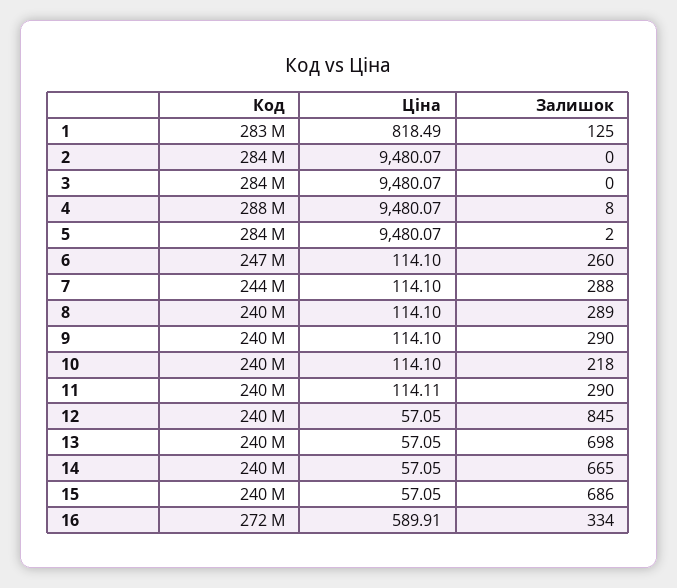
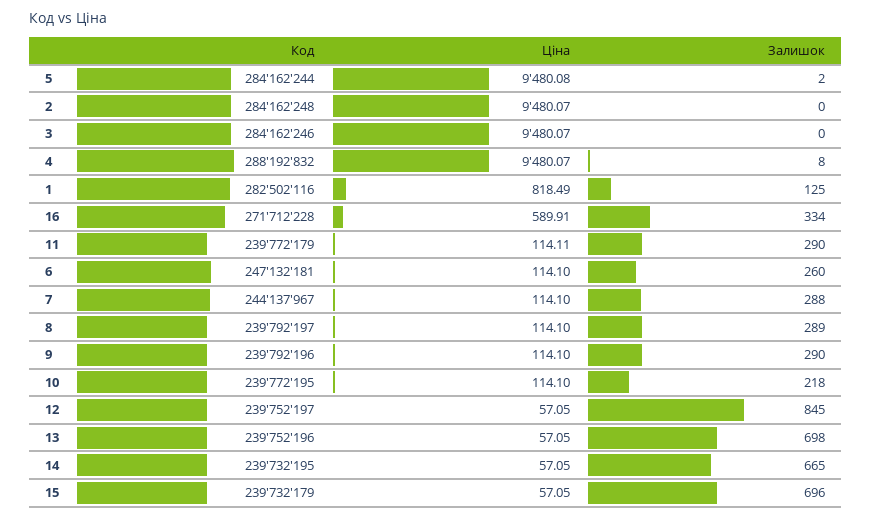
  {
    "Код": {
      "1": 282502116,
      "2": 284162248,
      "3": 284162246,
      "4": 288192832,
      "5": 284162244,
      "6": 247132181,
      "7": 244137967,
      "8": 239792197,
      "9": 239792196,
      "10": 239772195,
      "11": 239772179,
      "12": 239752197,
      "13": 239752196,
      "14": 239732195,
      "15": 239732179,
      "16": 271712228
    },
    "Ціна": {
      "1": 818.49,
      "2": 9480.07,
      "3": 9480.07,
      "4": 9480.07,
-     "5": 9480.07,
+     "5": 9480.08,
      "6": 114.1,
      "7": 114.1,
      "8": 114.1,
      "9": 114.1,
      "10": 114.1,
      "11": 114.11,
      "12": 57.05,
      "13": 57.05,
      "14": 57.05,
      "15": 57.05,
      "16": 589.91
    },
    "Залишок": {
      "1": 125,
      "2": 0,
      "3": 0,
      "4": 8,
      "5": 2,
      "6": 260,
      "7": 288,
      "8": 289,
      "9": 290,
      "10": 218,
      "11": 290,
      "12": 845,
      "13": 698,
      "14": 665,
-     "15": 686,
+     "15": 696,
      "16": 334
    }
  }

